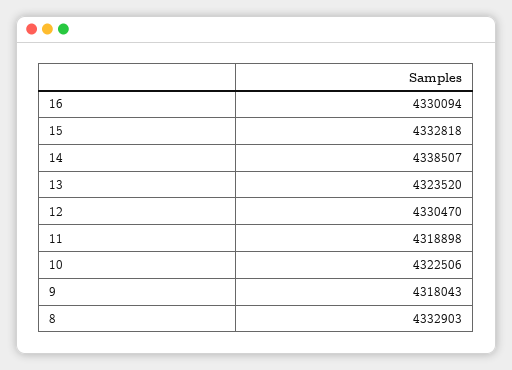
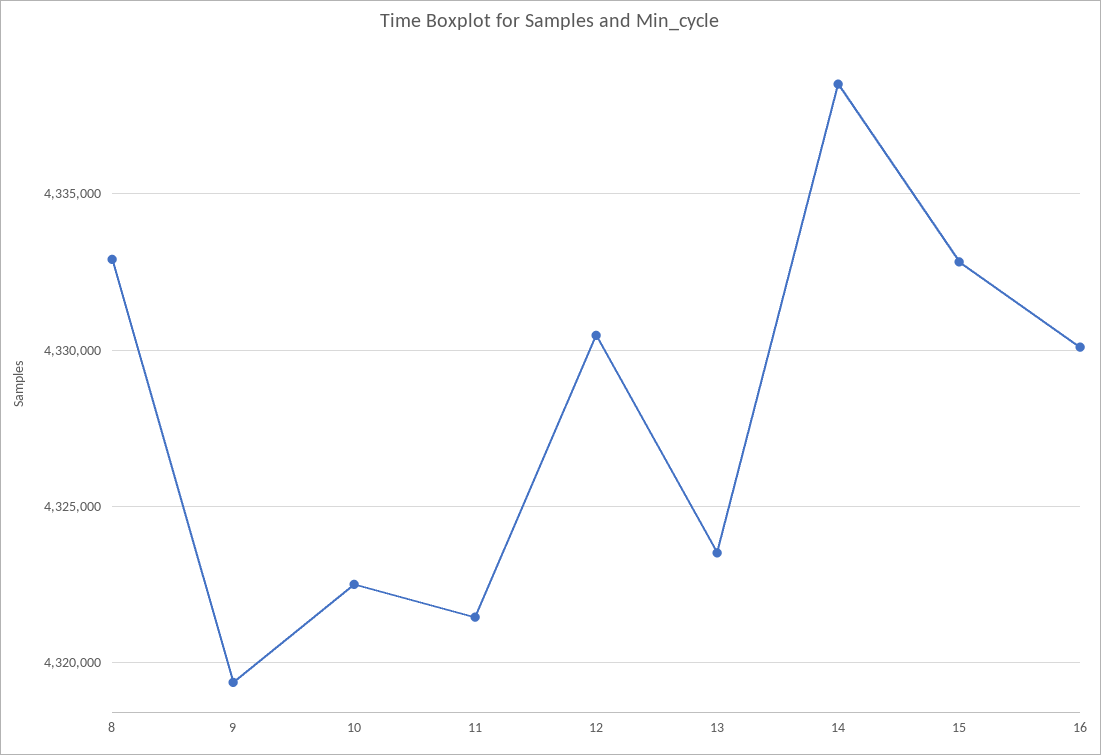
  {
    "16": 4330094,
    "15": 4332818,
    "14": 4338507,
    "13": 4323520,
    "12": 4330470,
-   "11": 4318898,
+   "11": 4321500,
    "10": 4322506,
-   "9": 4318043,
+   "9": 4319500,
    "8": 4332903
  }

